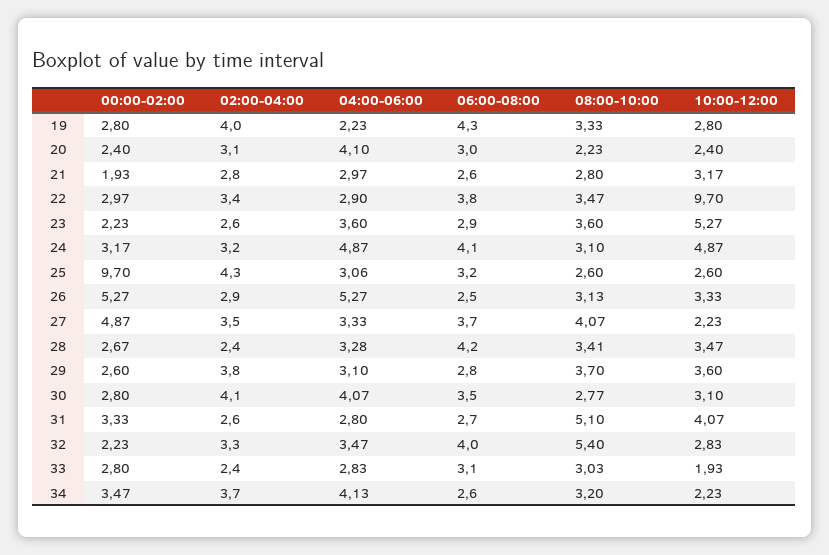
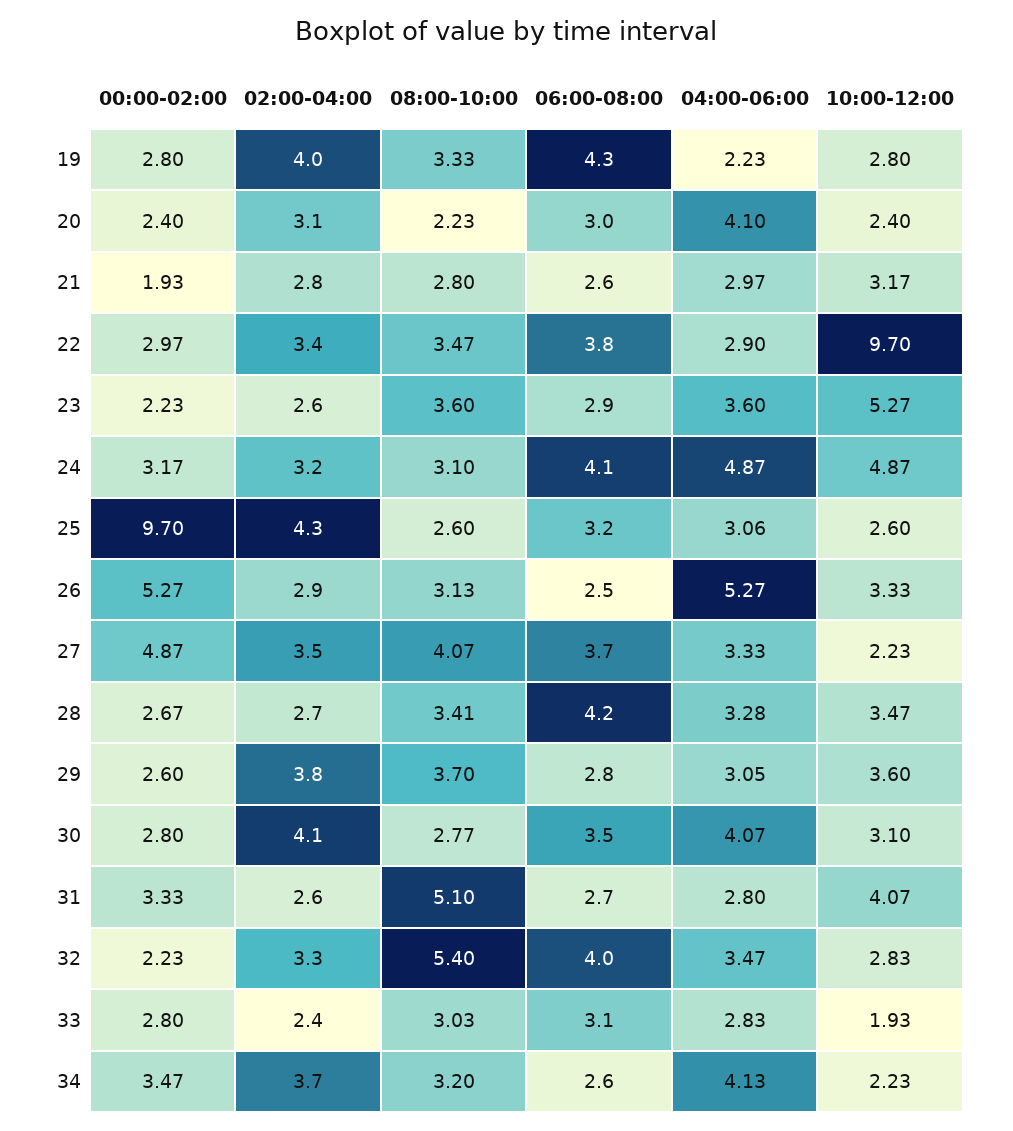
  {
    "00:00-02:00": {
      "19": 2.8,
      "20": 2.4,
      "21": 1.93,
      "22": 2.97,
      "23": 2.23,
      "24": 3.17,
      "25": 9.7,
      "26": 5.27,
      "27": 4.87,
      "28": 2.67,
      "29": 2.6,
      "30": 2.8,
      "31": 3.33,
      "32": 2.23,
      "33": 2.8,
      "34": 3.47
    },
    "02:00-04:00": {
      "19": 4,
      "20": 3.1,
      "21": 2.8,
      "22": 3.4,
      "23": 2.6,
      "24": 3.2,
      "25": 4.3,
      "26": 2.9,
      "27": 3.5,
-     "28": 2.4,
+     "28": 2.7,
      "29": 3.8,
      "30": 4.1,
      "31": 2.6,
      "32": 3.3,
      "33": 2.4,
      "34": 3.7
    },
    "04:00-06:00": {
      "19": 2.23,
      "20": 4.1,
      "21": 2.97,
      "22": 2.9,
      "23": 3.6,
      "24": 4.87,
      "25": 3.06,
      "26": 5.27,
      "27": 3.33,
      "28": 3.28,
-     "29": 3.1,
+     "29": 3.05,
      "30": 4.07,
      "31": 2.8,
      "32": 3.47,
      "33": 2.83,
      "34": 4.13
    },
    "06:00-08:00": {
      "19": 4.3,
      "20": 3,
      "21": 2.6,
      "22": 3.8,
      "23": 2.9,
      "24": 4.1,
      "25": 3.2,
      "26": 2.5,
      "27": 3.7,
      "28": 4.2,
      "29": 2.8,
      "30": 3.5,
      "31": 2.7,
      "32": 4,
      "33": 3.1,
      "34": 2.6
    },
    "08:00-10:00": {
      "19": 3.33,
      "20": 2.23,
      "21": 2.8,
      "22": 3.47,
      "23": 3.6,
      "24": 3.1,
      "25": 2.6,
      "26": 3.13,
      "27": 4.07,
      "28": 3.41,
      "29": 3.7,
      "30": 2.77,
      "31": 5.1,
      "32": 5.4,
      "33": 3.03,
      "34": 3.2
    },
    "10:00-12:00": {
      "19": 2.8,
      "20": 2.4,
      "21": 3.17,
      "22": 9.7,
      "23": 5.27,
      "24": 4.87,
      "25": 2.6,
      "26": 3.33,
      "27": 2.23,
      "28": 3.47,
      "29": 3.6,
      "30": 3.1,
      "31": 4.07,
      "32": 2.83,
      "33": 1.93,
      "34": 2.23
    }
  }

